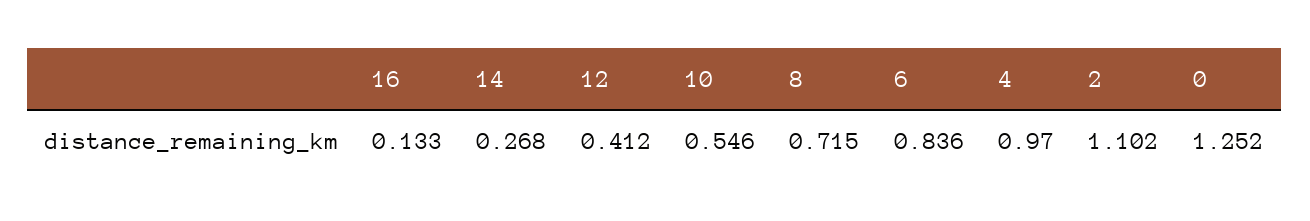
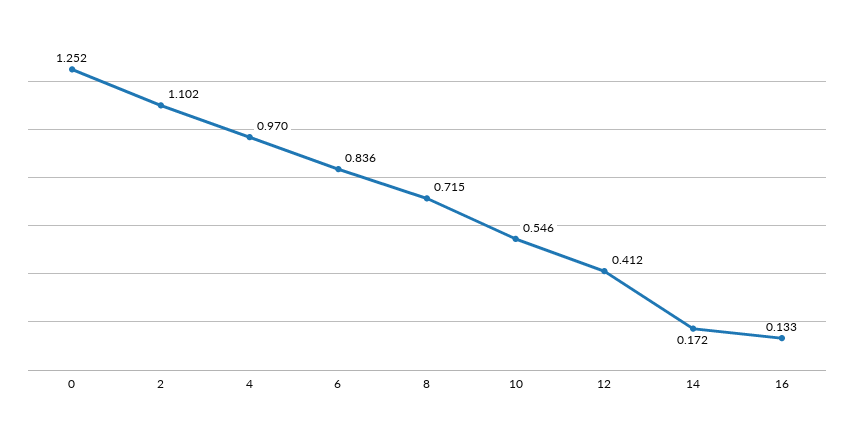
  {
    "16": 0.133,
-   "14": 0.268,
+   "14": 0.172,
    "12": 0.412,
    "10": 0.546,
    "8": 0.715,
    "6": 0.836,
    "4": 0.97,
    "2": 1.102,
    "0": 1.252
  }

